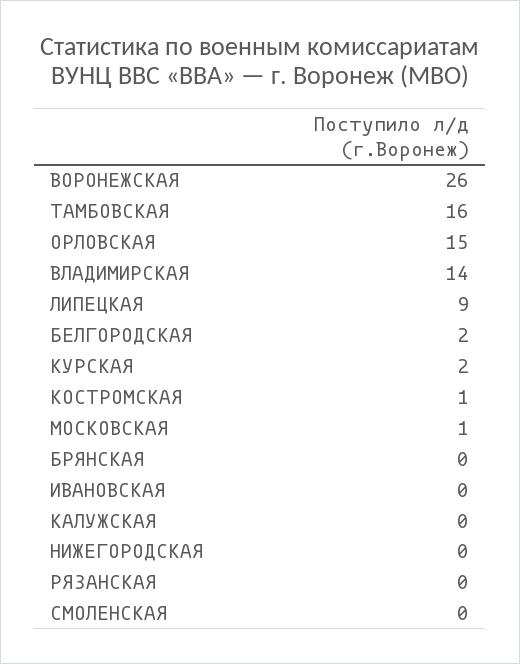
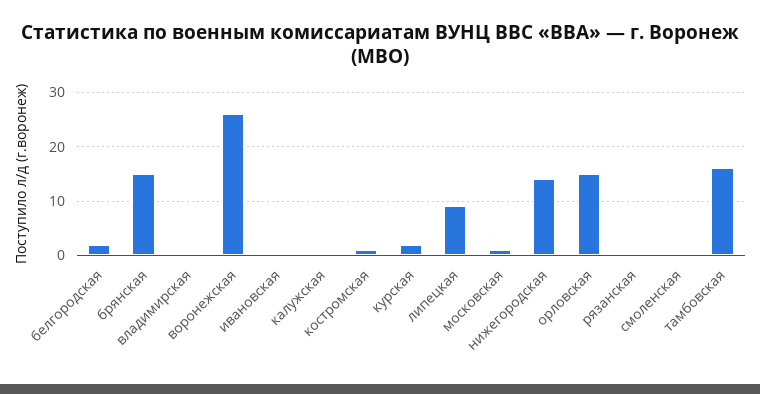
  {
    "ВОРОНЕЖСКАЯ": 26,
    "ТАМБОВСКАЯ": 16,
    "ОРЛОВСКАЯ": 15,
-   "ВЛАДИМИРСКАЯ": 14,
+   "ВЛАДИМИРСКАЯ": 0,
    "ЛИПЕЦКАЯ": 9,
    "БЕЛГОРОДСКАЯ": 2,
    "КУРСКАЯ": 2,
    "КОСТРОМСКАЯ": 1,
    "МОСКОВСКАЯ": 1,
-   "БРЯНСКАЯ": 0,
+   "БРЯНСКАЯ": 15,
    "ИВАНОВСКАЯ": 0,
    "КАЛУЖСКАЯ": 0,
-   "НИЖЕГОРОДСКАЯ": 0,
+   "НИЖЕГОРОДСКАЯ": 15,
    "РЯЗАНСКАЯ": 0,
    "СМОЛЕНСКАЯ": 0
  }

